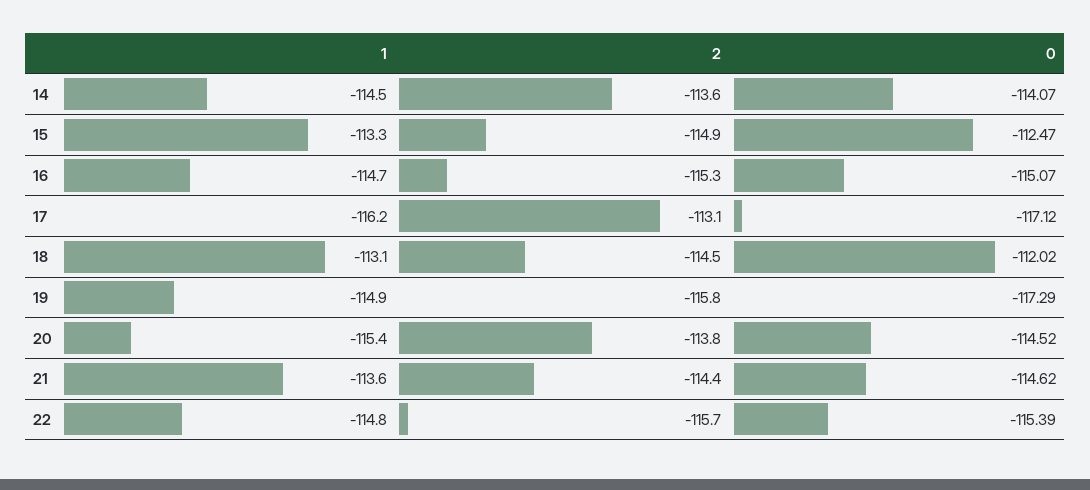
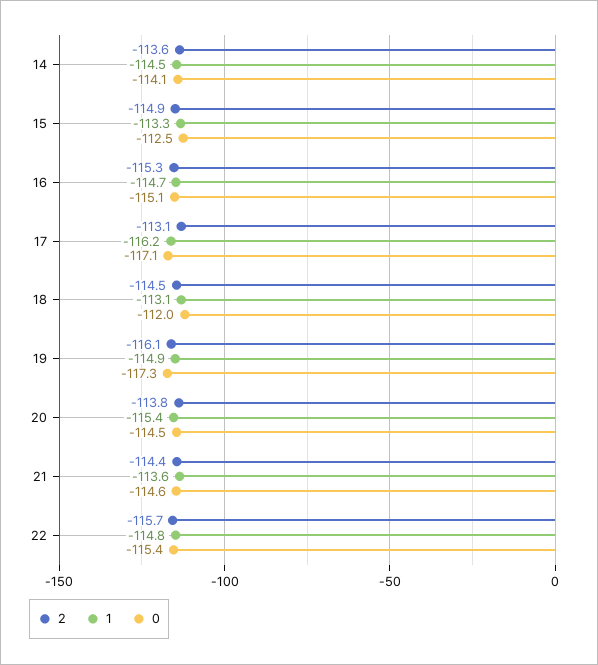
  {
    "1": {
      "14": -114.5,
      "15": -113.3,
      "16": -114.7,
      "17": -116.2,
      "18": -113.1,
      "19": -114.9,
      "20": -115.4,
      "21": -113.6,
      "22": -114.8
    },
    "2": {
      "14": -113.6,
      "15": -114.9,
      "16": -115.3,
      "17": -113.1,
      "18": -114.5,
-     "19": -115.8,
+     "19": -116.1,
      "20": -113.8,
      "21": -114.4,
      "22": -115.7
    },
    "0": {
      "14": -114.07,
      "15": -112.47,
      "16": -115.07,
      "17": -117.12,
      "18": -112.02,
      "19": -117.29,
      "20": -114.52,
      "21": -114.62,
      "22": -115.39
    }
  }

